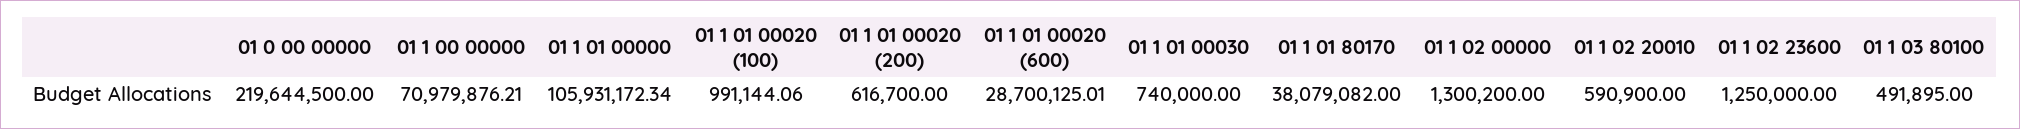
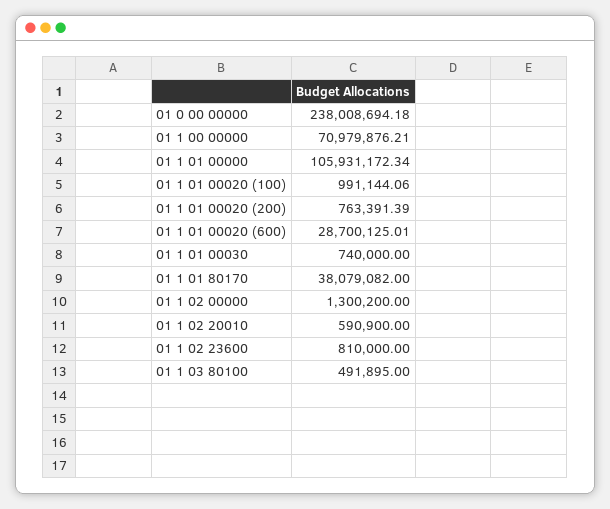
  {
-   "01 0 00 00000": 219644500,
+   "01 0 00 00000": 238008694.18,
    "01 1 00 00000": 70979876.21,
    "01 1 01 00000": 105931172.34,
    "01 1 01 00020 (100)": 991144.06,
-   "01 1 01 00020 (200)": 616700,
+   "01 1 01 00020 (200)": 763391.39,
    "01 1 01 00020 (600)": 28700125.01,
    "01 1 01 00030": 740000,
    "01 1 01 80170": 38079082,
    "01 1 02 00000": 1300200,
    "01 1 02 20010": 590900,
-   "01 1 02 23600": 1250000,
+   "01 1 02 23600": 810000,
    "01 1 03 80100": 491895
  }

